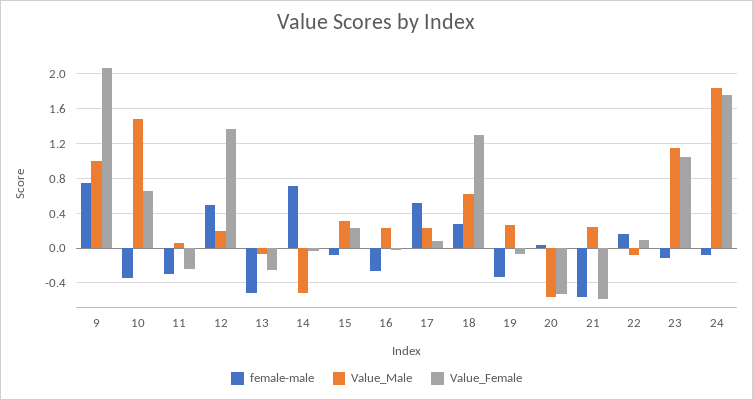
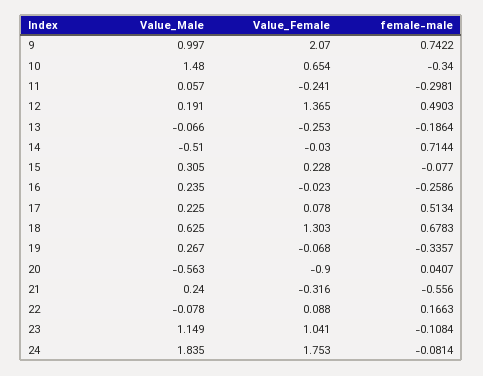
  {
    "female-male": {
      "9": 0.7422,
      "10": -0.34,
      "11": -0.2981,
      "12": 0.4903,
-     "13": -0.5,
+     "13": -0.1864,
      "14": 0.7144,
      "15": -0.077,
      "16": -0.2586,
      "17": 0.5134,
-     "18": 0.3,
+     "18": 0.6783,
      "19": -0.3357,
      "20": 0.0407,
      "21": -0.556,
      "22": 0.1663,
      "23": -0.1084,
      "24": -0.0814
    },
    "Value_Male": {
      "9": 0.997,
      "10": 1.48,
      "11": 0.057,
      "12": 0.191,
      "13": -0.066,
      "14": -0.51,
      "15": 0.305,
      "16": 0.235,
      "17": 0.225,
      "18": 0.625,
      "19": 0.267,
      "20": -0.563,
      "21": 0.24,
      "22": -0.078,
      "23": 1.149,
      "24": 1.835
    },
    "Value_Female": {
      "9": 2.07,
      "10": 0.654,
      "11": -0.241,
      "12": 1.365,
      "13": -0.253,
      "14": -0.03,
      "15": 0.228,
      "16": -0.023,
      "17": 0.078,
      "18": 1.303,
      "19": -0.068,
-     "20": -0.5,
+     "20": -0.9,
-     "21": -0.6,
+     "21": -0.316,
      "22": 0.088,
      "23": 1.041,
      "24": 1.753
    }
  }

